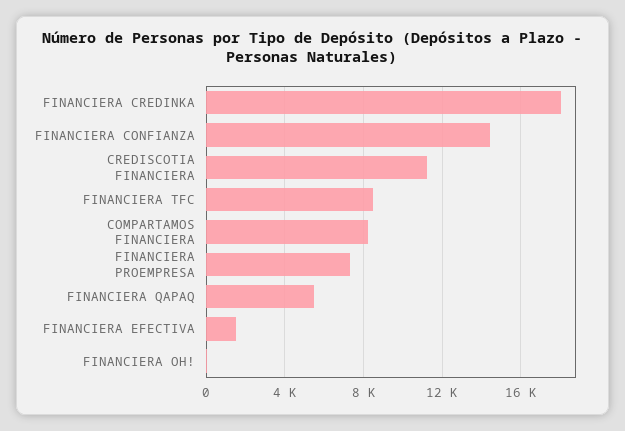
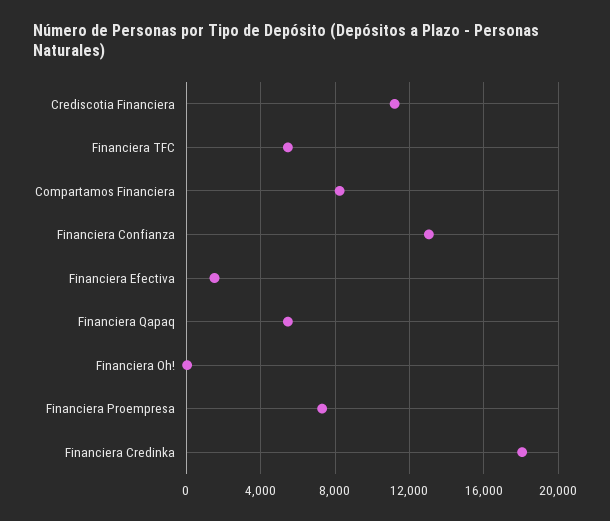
  {
    "FINANCIERA CREDINKA": 18000,
-   "FINANCIERA CONFIANZA": 14500,
+   "FINANCIERA CONFIANZA": 13000,
    "CREDISCOTIA FINANCIERA": 11000,
-   "FINANCIERA TFC": 8500,
+   "FINANCIERA TFC": 5500,
    "COMPARTAMOS FINANCIERA": 8000,
    "FINANCIERA PROEMPRESA": 7500,
    "FINANCIERA QAPAQ": 5500,
    "FINANCIERA EFECTIVA": 1500,
    "FINANCIERA OH!": 0
  }

